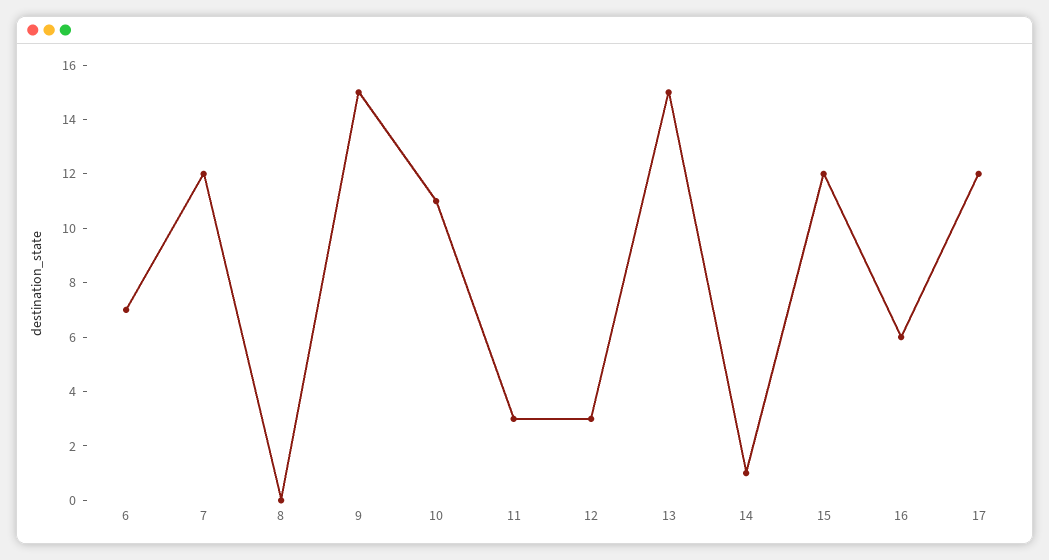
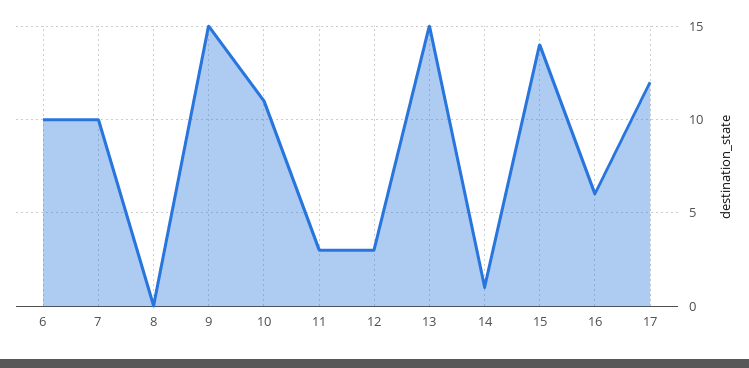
  {
-   "6": 7,
+   "6": 10,
-   "7": 12,
+   "7": 10,
    "8": 0,
    "9": 15,
    "10": 11,
    "11": 3,
    "12": 3,
    "13": 15,
    "14": 1,
-   "15": 12,
+   "15": 14,
    "16": 6,
    "17": 12
  }

